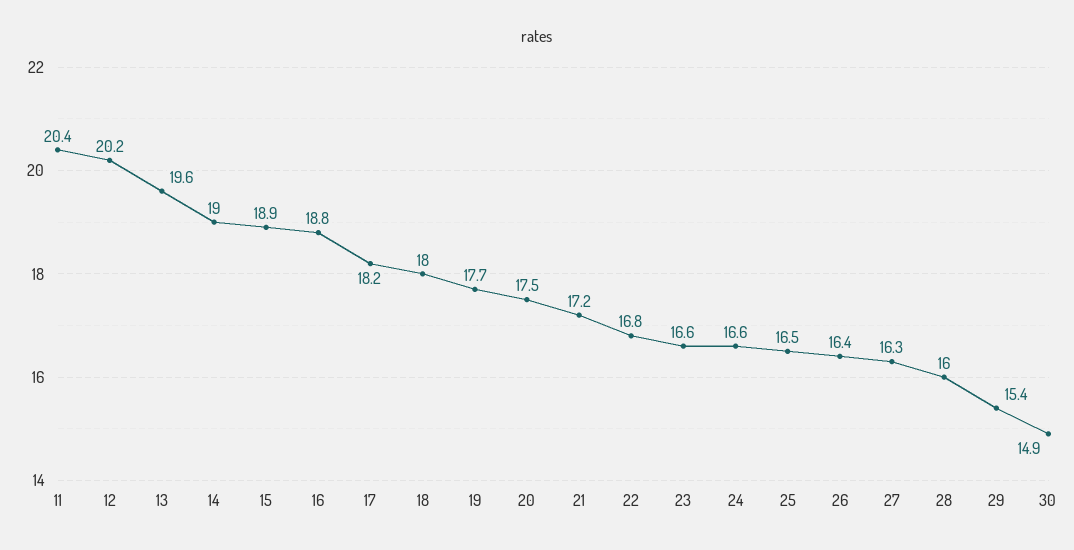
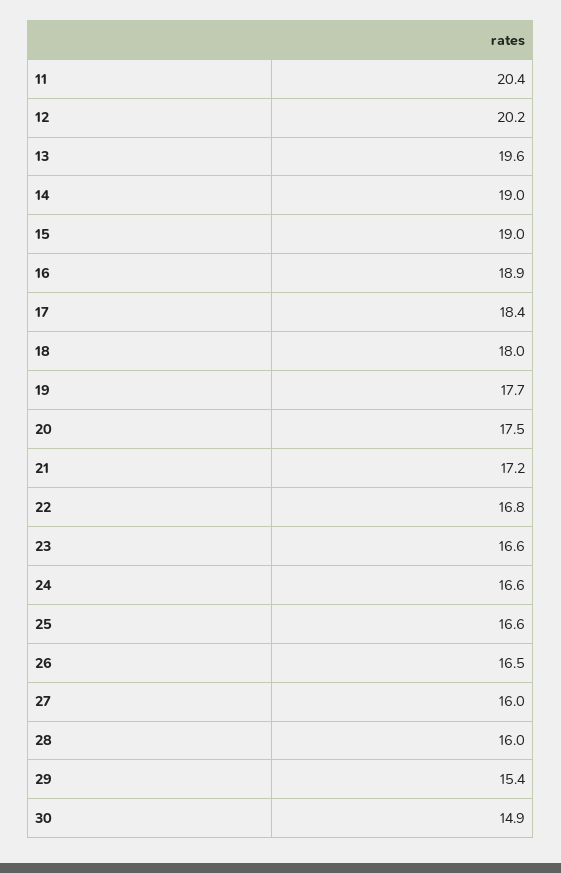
  {
    "11": 20.4,
    "12": 20.2,
    "13": 19.6,
    "14": 19,
-   "15": 18.9,
+   "15": 19,
-   "16": 18.8,
+   "16": 18.9,
-   "17": 18.2,
+   "17": 18.4,
    "18": 18,
    "19": 17.7,
    "20": 17.5,
    "21": 17.2,
    "22": 16.8,
    "23": 16.6,
    "24": 16.6,
-   "25": 16.5,
+   "25": 16.6,
-   "26": 16.4,
+   "26": 16.5,
-   "27": 16.3,
+   "27": 16,
    "28": 16,
    "29": 15.4,
    "30": 14.9
  }

